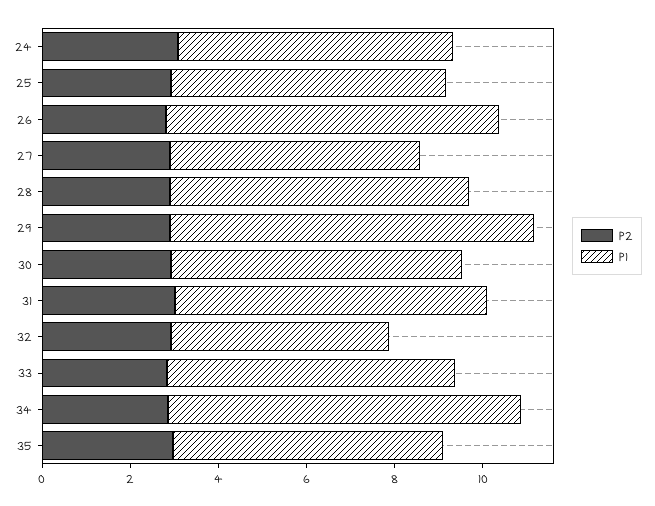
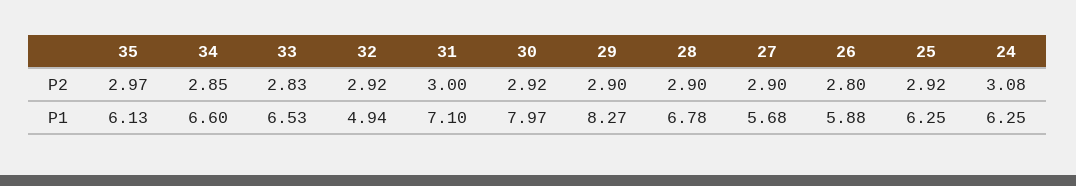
  {
    "P2": {
      "24": 3.08,
      "25": 2.92,
      "26": 2.8,
      "27": 2.9,
      "28": 2.9,
      "29": 2.9,
      "30": 2.92,
      "31": 3,
      "32": 2.92,
      "33": 2.83,
      "34": 2.85,
      "35": 2.97
    },
    "P1": {
      "24": 6.25,
      "25": 6.25,
-     "26": 7.5,
+     "26": 5.88,
      "27": 5.68,
      "28": 6.78,
      "29": 8.27,
-     "30": 6.5,
+     "30": 7.97,
      "31": 7.1,
      "32": 4.94,
      "33": 6.53,
-     "34": 8,
+     "34": 6.6,
      "35": 6.13
    }
  }

